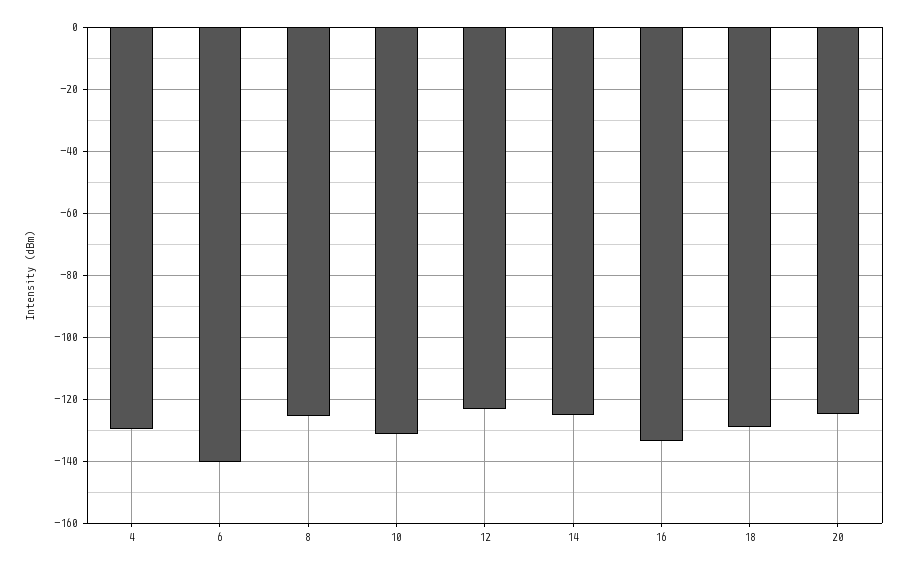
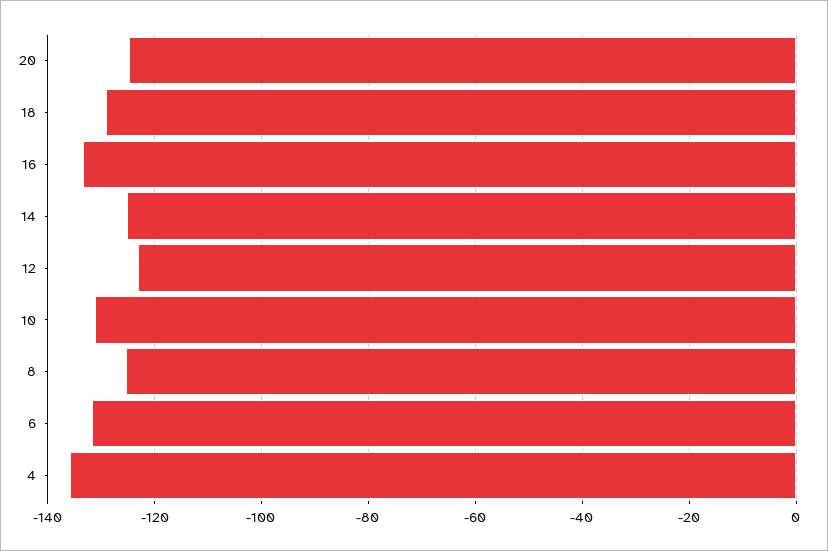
  {
-   "4": -130,
+   "4": -136,
-   "6": -140,
+   "6": -132,
    "8": -126,
    "10": -132,
    "12": -124,
    "14": -126,
    "16": -134,
    "18": -130,
    "20": -124
  }

